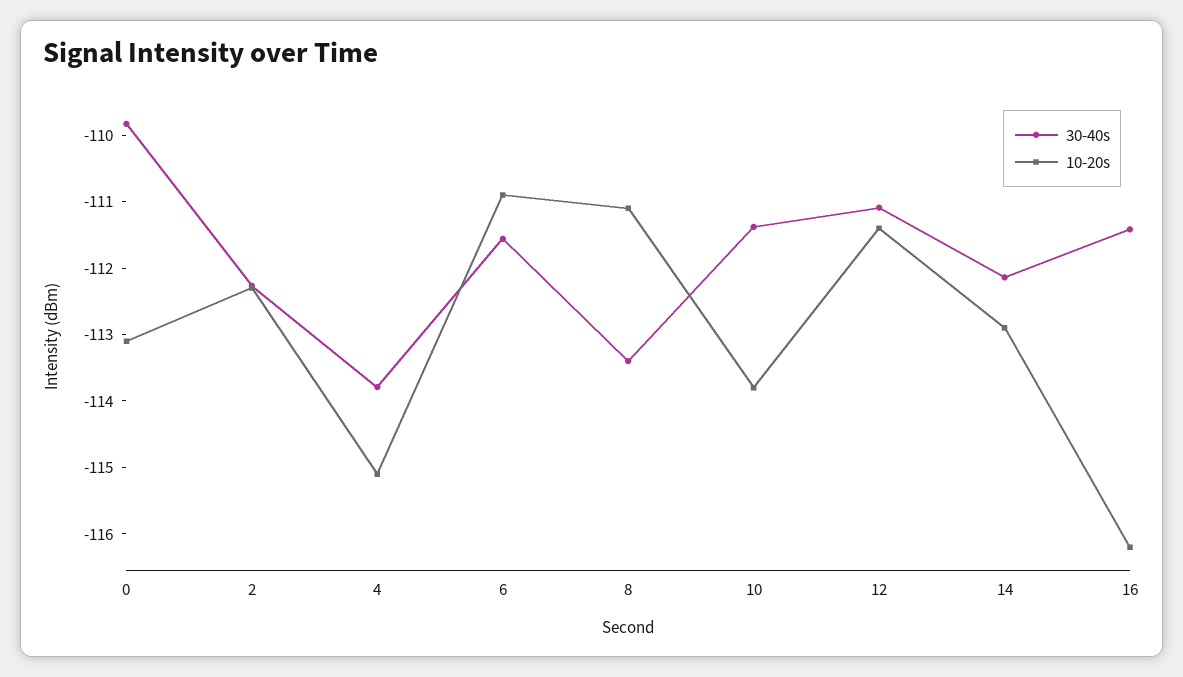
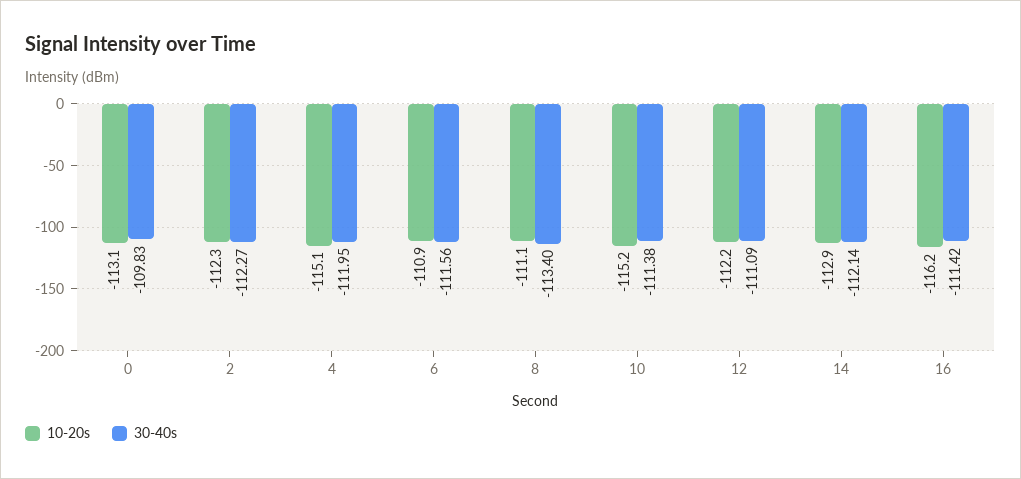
  {
    "30-40s": {
      "0": -109.83,
      "2": -112.27,
-     "4": -113.8,
+     "4": -111.95,
      "6": -111.56,
      "8": -113.4,
      "10": -111.38,
      "12": -111.09,
      "14": -112.14,
      "16": -111.42
    },
    "10-20s": {
      "0": -113.1,
      "2": -112.3,
      "4": -115.1,
      "6": -110.9,
      "8": -111.1,
-     "10": -113.8,
+     "10": -115.2,
-     "12": -111.4,
+     "12": -112.2,
      "14": -112.9,
      "16": -116.2
    }
  }

